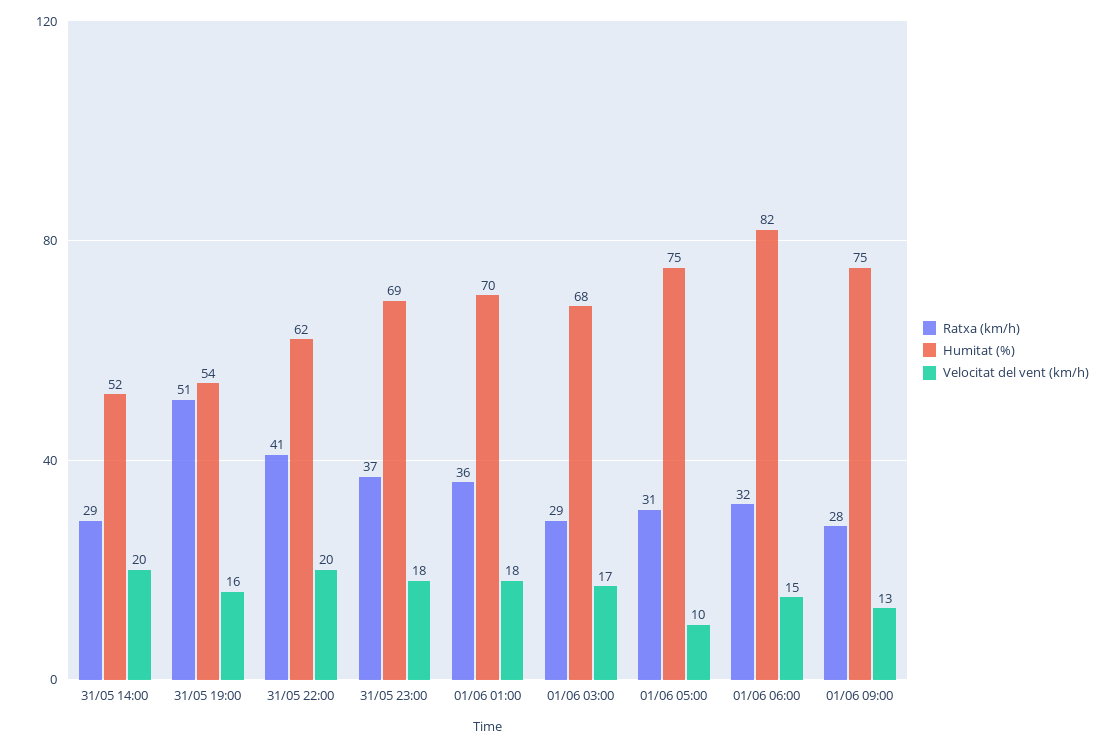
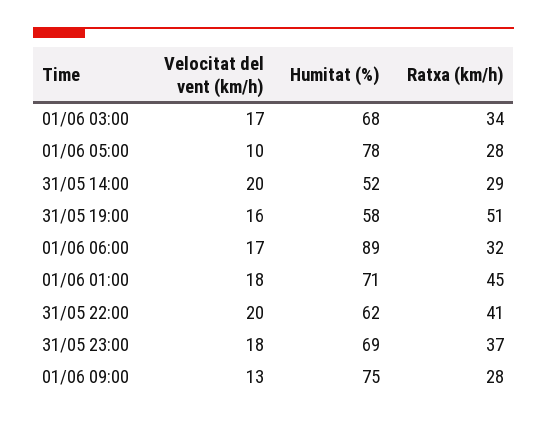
  {
    "Ratxa (km/h)": {
      "31/05 14:00": 29,
      "31/05 19:00": 51,
      "31/05 22:00": 41,
      "31/05 23:00": 37,
-     "01/06 01:00": 36,
+     "01/06 01:00": 45,
-     "01/06 03:00": 29,
+     "01/06 03:00": 34,
-     "01/06 05:00": 31,
+     "01/06 05:00": 28,
      "01/06 06:00": 32,
      "01/06 09:00": 28
    },
    "Humitat (%)": {
      "31/05 14:00": 52,
-     "31/05 19:00": 54,
+     "31/05 19:00": 58,
      "31/05 22:00": 62,
      "31/05 23:00": 69,
-     "01/06 01:00": 70,
+     "01/06 01:00": 71,
      "01/06 03:00": 68,
-     "01/06 05:00": 75,
+     "01/06 05:00": 78,
-     "01/06 06:00": 82,
+     "01/06 06:00": 89,
      "01/06 09:00": 75
    },
    "Velocitat del vent (km/h)": {
      "31/05 14:00": 20,
      "31/05 19:00": 16,
      "31/05 22:00": 20,
      "31/05 23:00": 18,
      "01/06 01:00": 18,
      "01/06 03:00": 17,
      "01/06 05:00": 10,
-     "01/06 06:00": 15,
+     "01/06 06:00": 17,
      "01/06 09:00": 13
    }
  }

